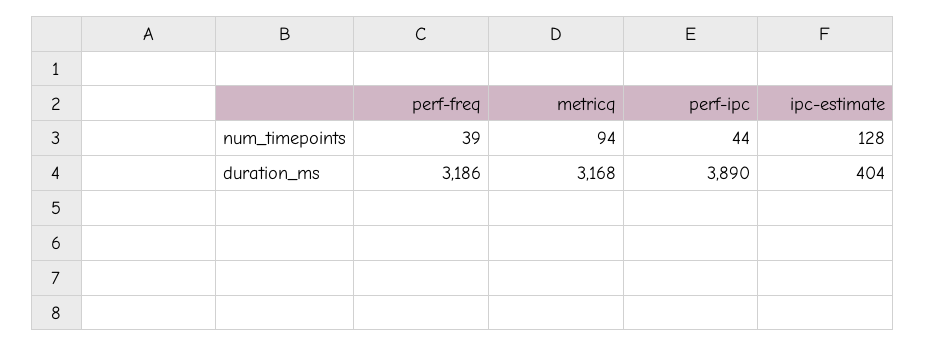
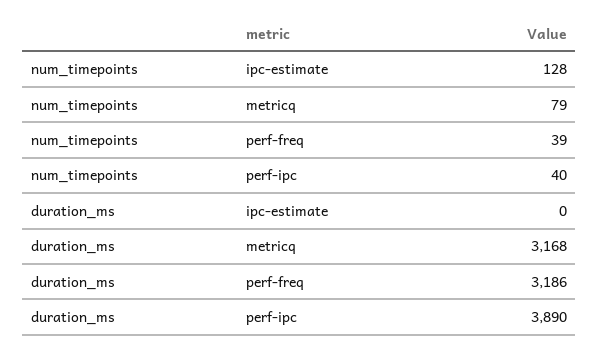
  {
    "perf-freq": {
      "num_timepoints": 39,
      "duration_ms": 3186
    },
    "metricq": {
-     "num_timepoints": 94,
+     "num_timepoints": 79,
      "duration_ms": 3168
    },
    "perf-ipc": {
-     "num_timepoints": 44,
+     "num_timepoints": 40,
      "duration_ms": 3890
    },
    "ipc-estimate": {
      "num_timepoints": 128,
-     "duration_ms": 404
+     "duration_ms": 0
    }
  }

